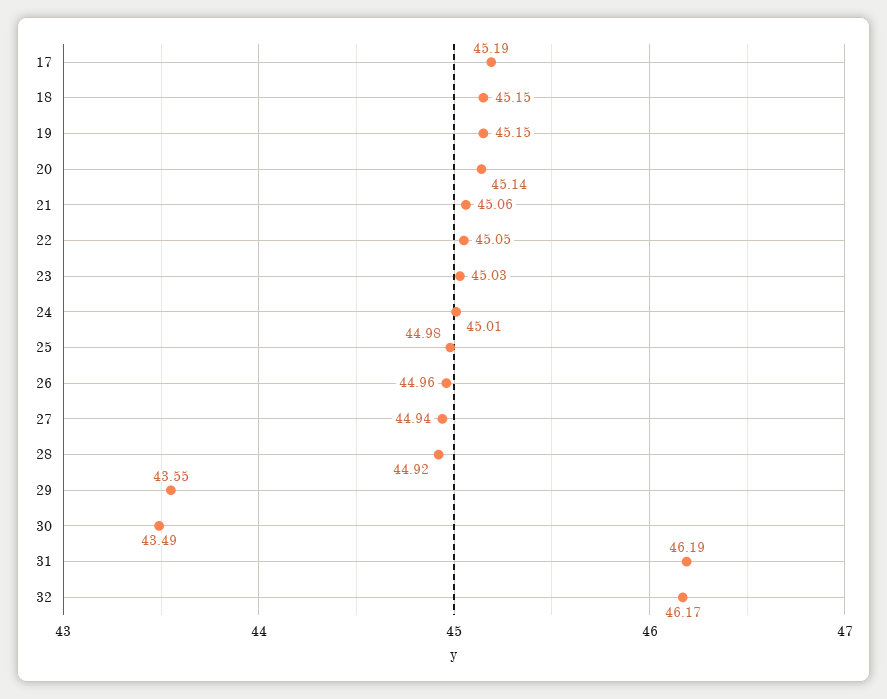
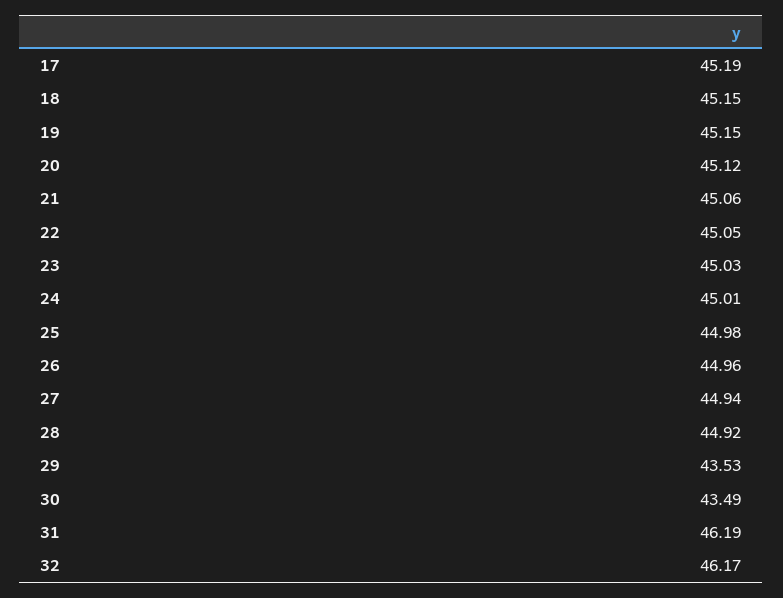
  {
    "17": 45.19,
    "18": 45.15,
    "19": 45.15,
-   "20": 45.14,
+   "20": 45.12,
    "21": 45.06,
    "22": 45.05,
    "23": 45.03,
    "24": 45.01,
    "25": 44.98,
    "26": 44.96,
    "27": 44.94,
    "28": 44.92,
-   "29": 43.55,
+   "29": 43.53,
    "30": 43.49,
    "31": 46.19,
    "32": 46.17
  }

